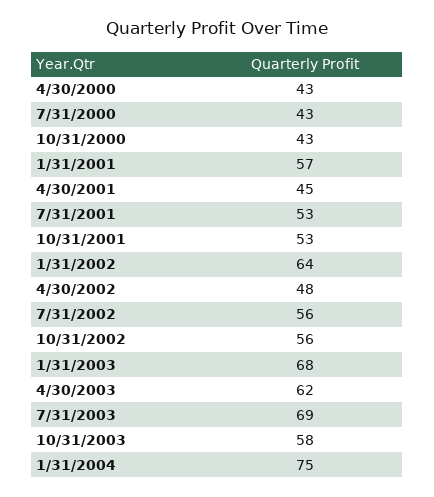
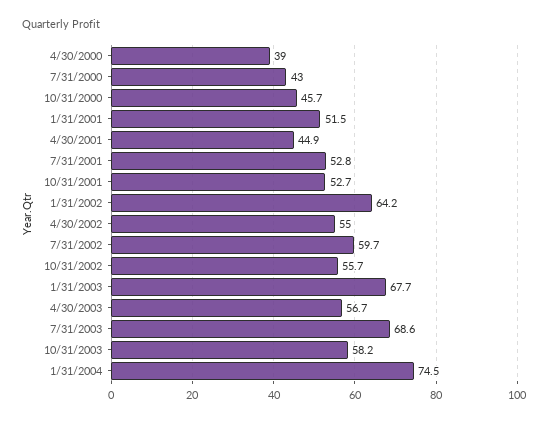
  {
-   "4/30/2000": 43,
+   "4/30/2000": 39,
    "7/31/2000": 43,
-   "10/31/2000": 43,
+   "10/31/2000": 45.7,
-   "1/31/2001": 57,
+   "1/31/2001": 51.5,
    "4/30/2001": 44.9,
    "7/31/2001": 52.8,
    "10/31/2001": 52.7,
    "1/31/2002": 64.2,
-   "4/30/2002": 48,
+   "4/30/2002": 55,
-   "7/31/2002": 56,
+   "7/31/2002": 59.7,
    "10/31/2002": 55.7,
    "1/31/2003": 67.7,
-   "4/30/2003": 62,
+   "4/30/2003": 56.7,
    "7/31/2003": 68.6,
    "10/31/2003": 58.2,
    "1/31/2004": 74.5
  }

